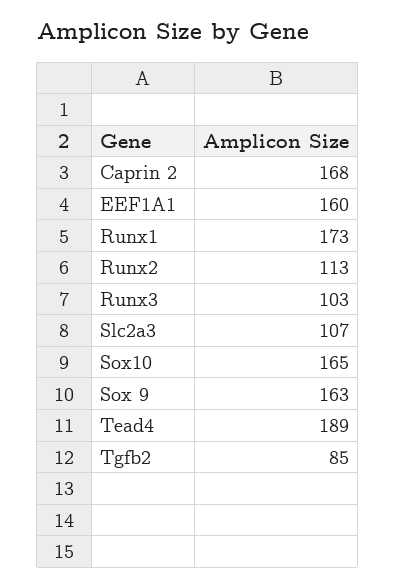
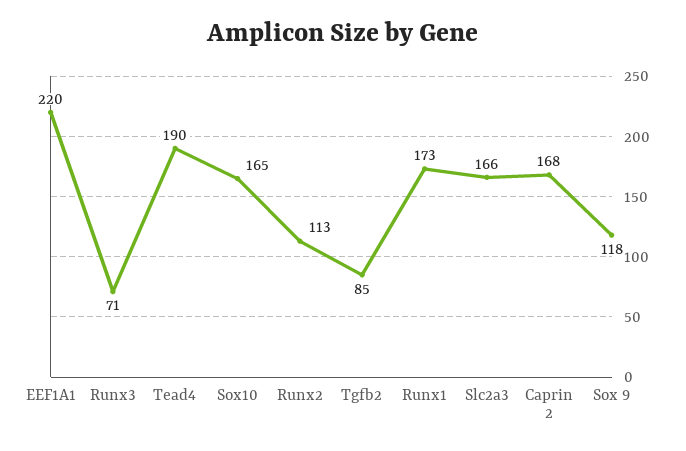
  {
    "Caprin 2": 168,
-   "EEF1A1": 160,
+   "EEF1A1": 220,
    "Runx1": 173,
    "Runx2": 113,
-   "Runx3": 103,
+   "Runx3": 71,
-   "Slc2a3": 107,
+   "Slc2a3": 166,
    "Sox10": 165,
-   "Sox 9": 163,
+   "Sox 9": 118,
-   "Tead4": 189,
+   "Tead4": 190,
    "Tgfb2": 85
  }

